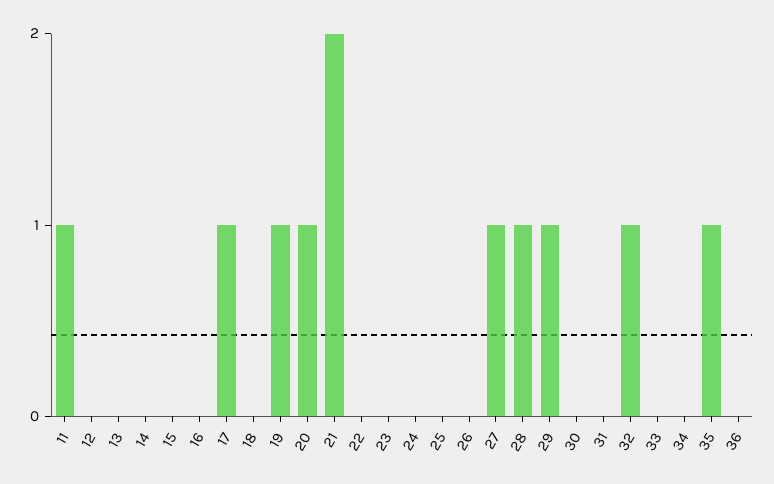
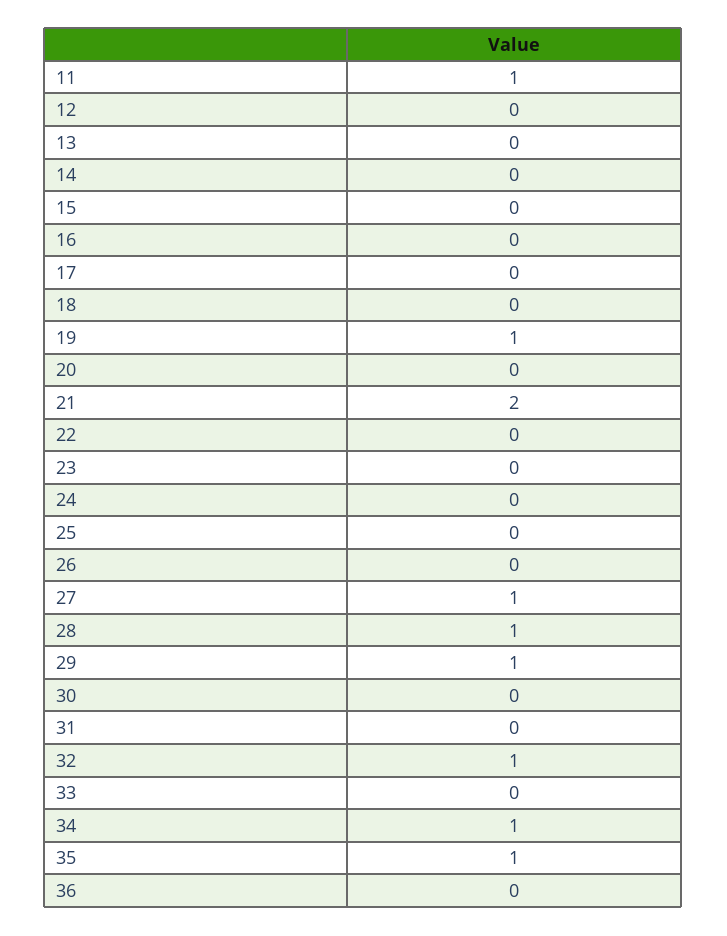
  {
    "11": 1,
    "12": 0,
    "13": 0,
    "14": 0,
    "15": 0,
    "16": 0,
-   "17": 1,
+   "17": 0,
    "18": 0,
    "19": 1,
-   "20": 1,
+   "20": 0,
    "21": 2,
    "22": 0,
    "23": 0,
    "24": 0,
    "25": 0,
    "26": 0,
    "27": 1,
    "28": 1,
    "29": 1,
    "30": 0,
    "31": 0,
    "32": 1,
    "33": 0,
-   "34": 0,
+   "34": 1,
    "35": 1,
    "36": 0
  }

